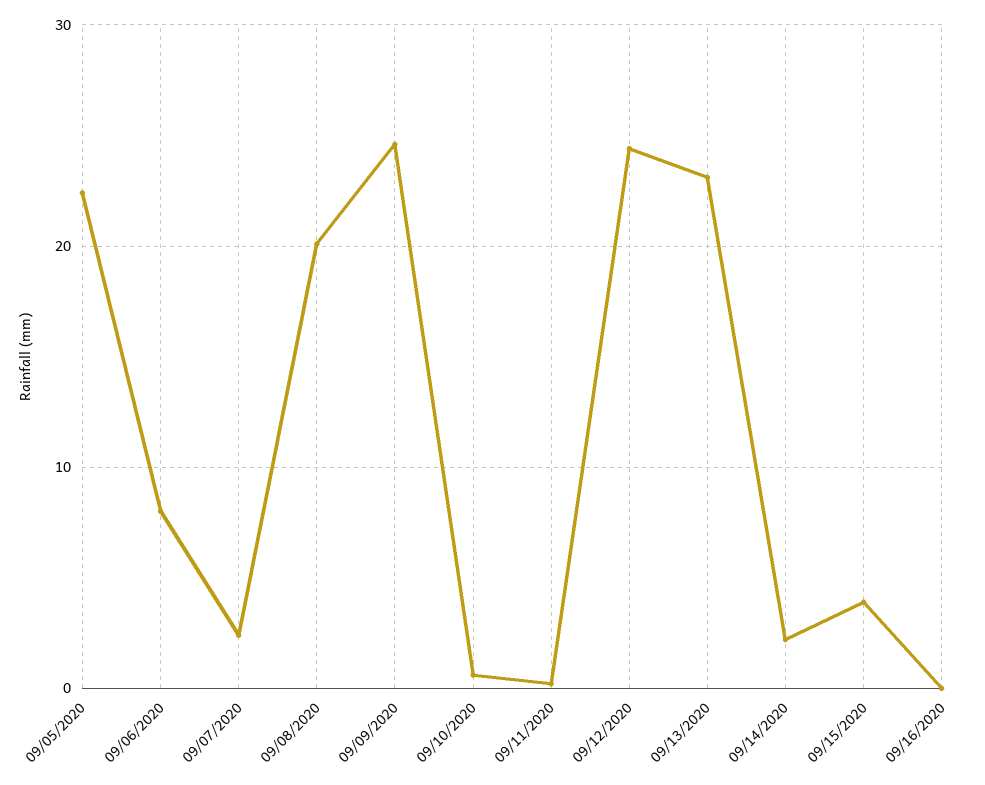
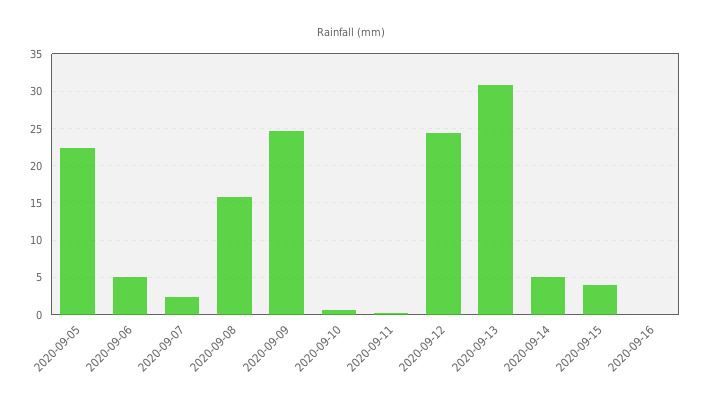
  {
    "09/05/2020": 22,
-   "09/06/2020": 8,
+   "09/06/2020": 5,
    "09/07/2020": 2,
-   "09/08/2020": 20,
+   "09/08/2020": 16,
    "09/09/2020": 25,
    "09/10/2020": 1,
    "09/11/2020": 0,
    "09/12/2020": 24,
-   "09/13/2020": 23,
+   "09/13/2020": 31,
-   "09/14/2020": 2,
+   "09/14/2020": 5,
    "09/15/2020": 4,
    "09/16/2020": 0
  }

